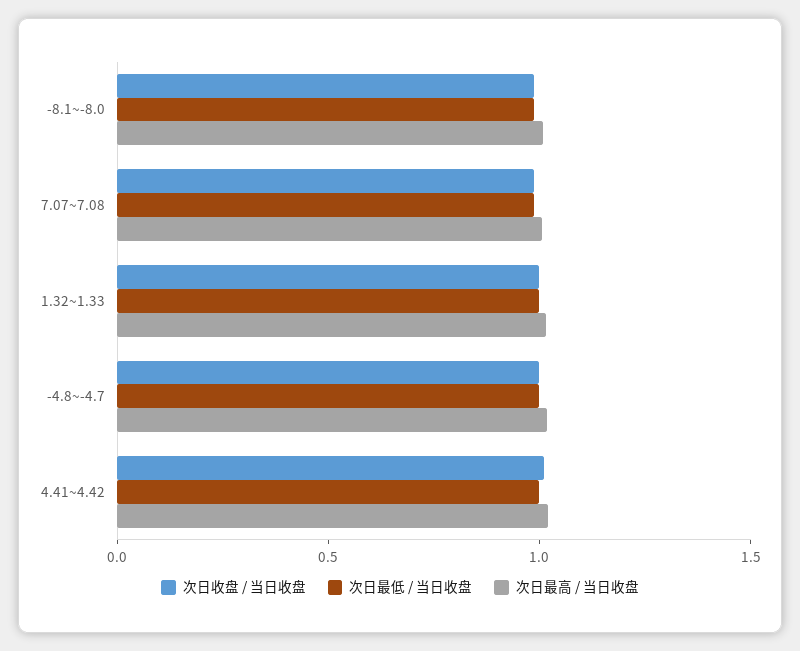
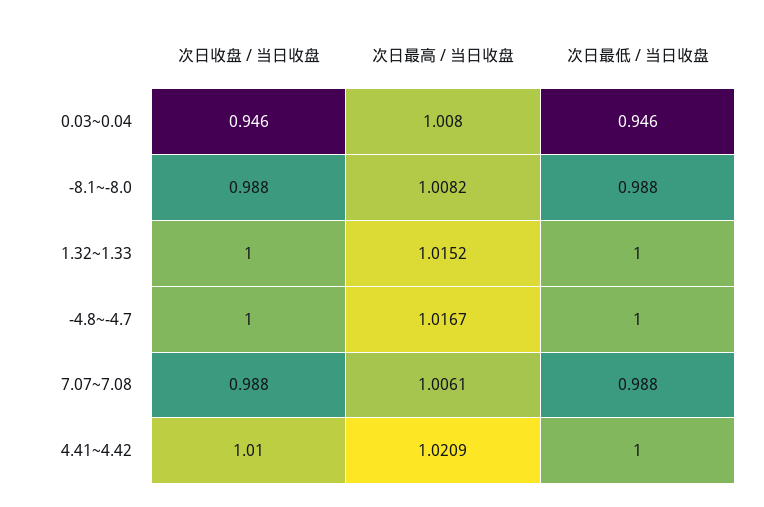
  {
    "次日收盘 / 当日收盘": {
      "-8.1~-8.0": 0.988,
      "7.07~7.08": 0.988,
      "1.32~1.33": 1,
      "-4.8~-4.7": 1,
-     "4.41~4.42": 1.01
+     "4.41~4.42": 1.01,
+     "0.03~0.04": 0.946
    },
    "次日最低 / 当日收盘": {
      "-8.1~-8.0": 0.988,
      "7.07~7.08": 0.988,
      "1.32~1.33": 1,
      "-4.8~-4.7": 1,
-     "4.41~4.42": 1
+     "4.41~4.42": 1,
+     "0.03~0.04": 0.946
    },
    "次日最高 / 当日收盘": {
      "-8.1~-8.0": 1.0082,
      "7.07~7.08": 1.0061,
      "1.32~1.33": 1.0152,
      "-4.8~-4.7": 1.0167,
-     "4.41~4.42": 1.0209
+     "4.41~4.42": 1.0209,
+     "0.03~0.04": 1.008
    }
  }

